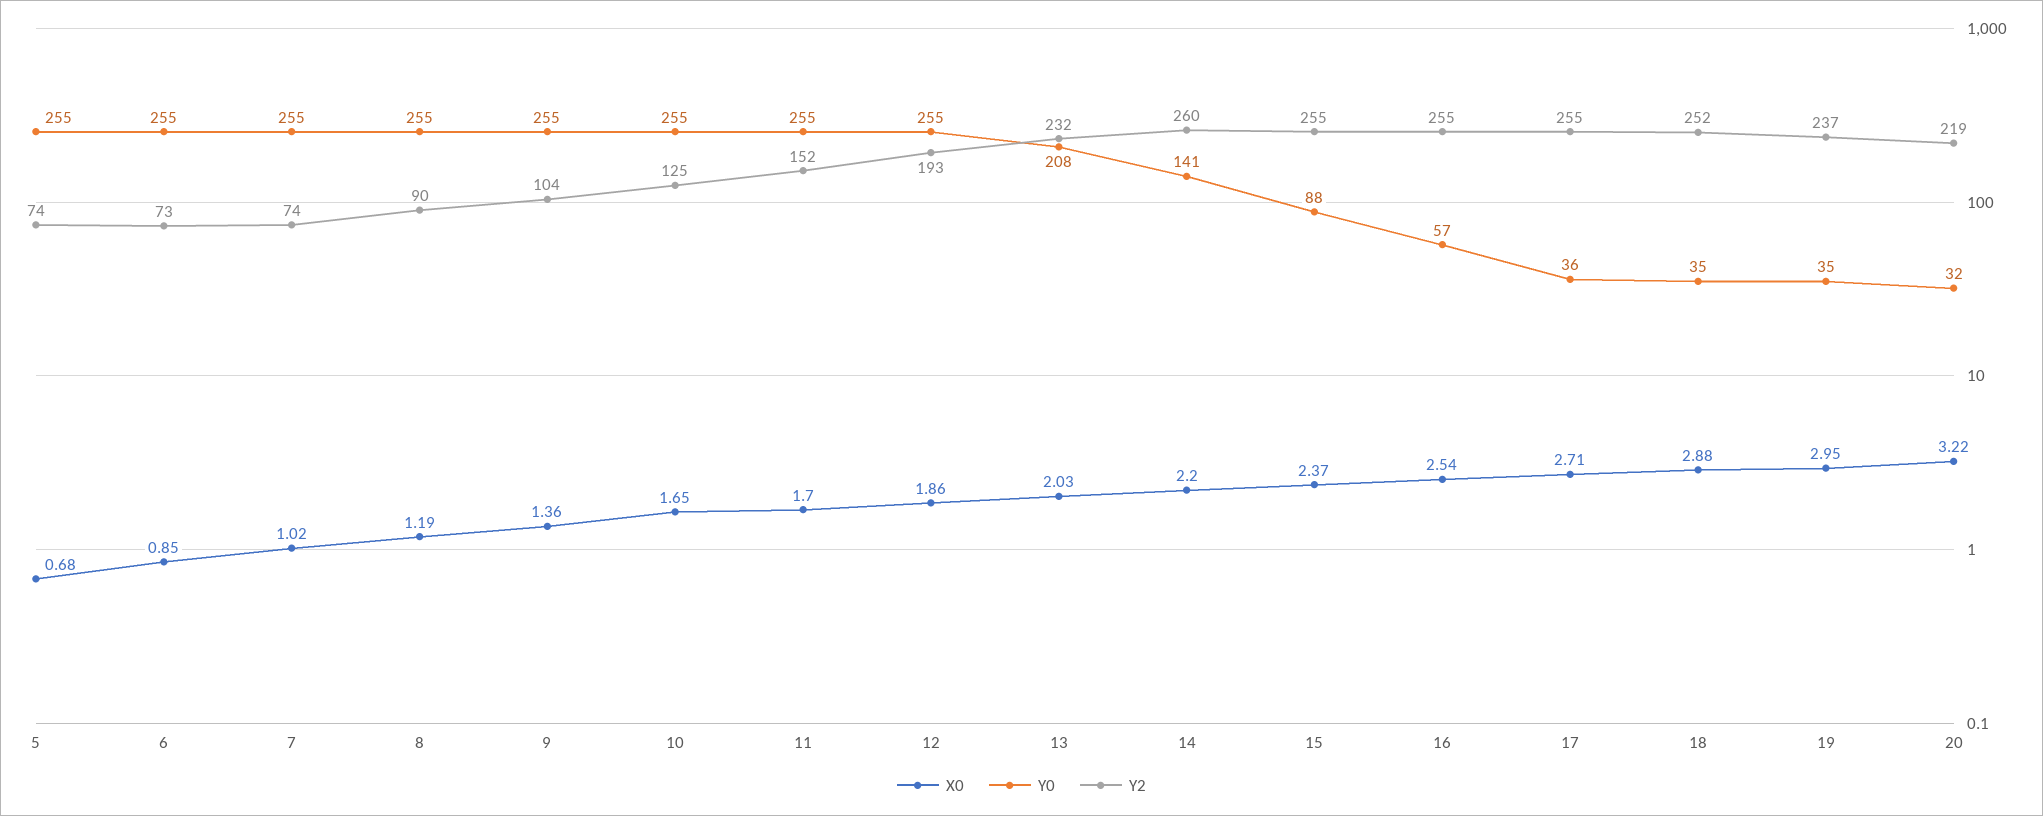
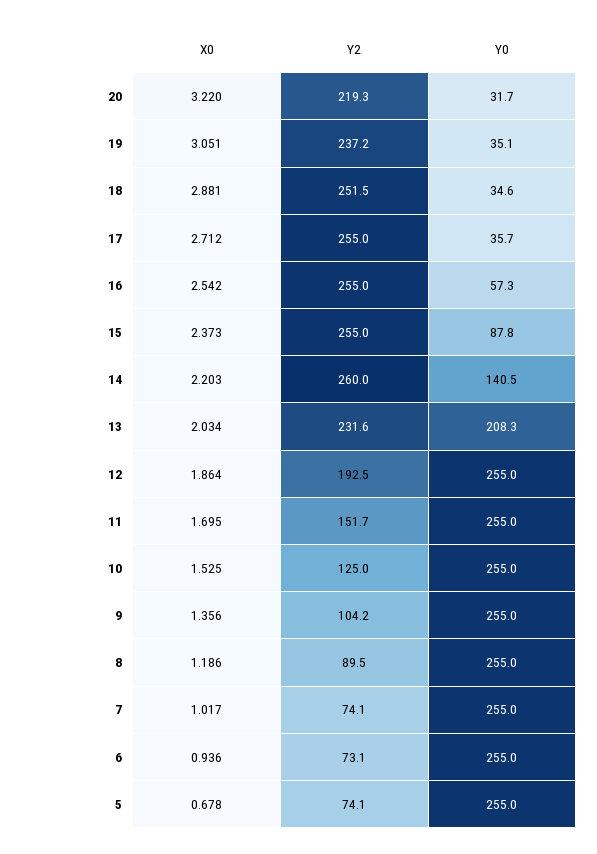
  {
    "X0": {
      "5": 0.678,
-     "6": 0.85,
+     "6": 0.936,
      "7": 1.017,
      "8": 1.186,
      "9": 1.356,
-     "10": 1.65,
+     "10": 1.525,
      "11": 1.695,
      "12": 1.864,
      "13": 2.034,
      "14": 2.203,
      "15": 2.373,
      "16": 2.542,
      "17": 2.712,
      "18": 2.881,
-     "19": 2.95,
+     "19": 3.051,
      "20": 3.22
    },
    "Y0": {
      "5": 255,
      "6": 255,
      "7": 255,
      "8": 255,
      "9": 255,
      "10": 255,
      "11": 255,
      "12": 255,
      "13": 208.3,
      "14": 140.5,
      "15": 87.8,
      "16": 57.3,
      "17": 35.7,
      "18": 34.6,
      "19": 35.1,
      "20": 31.7
    },
    "Y2": {
      "5": 74.1,
      "6": 73.1,
      "7": 74.1,
      "8": 89.5,
      "9": 104.2,
      "10": 125,
      "11": 151.7,
      "12": 192.5,
      "13": 231.6,
      "14": 260,
      "15": 255,
      "16": 255,
      "17": 255,
      "18": 251.5,
      "19": 237.2,
      "20": 219.3
    }
  }

